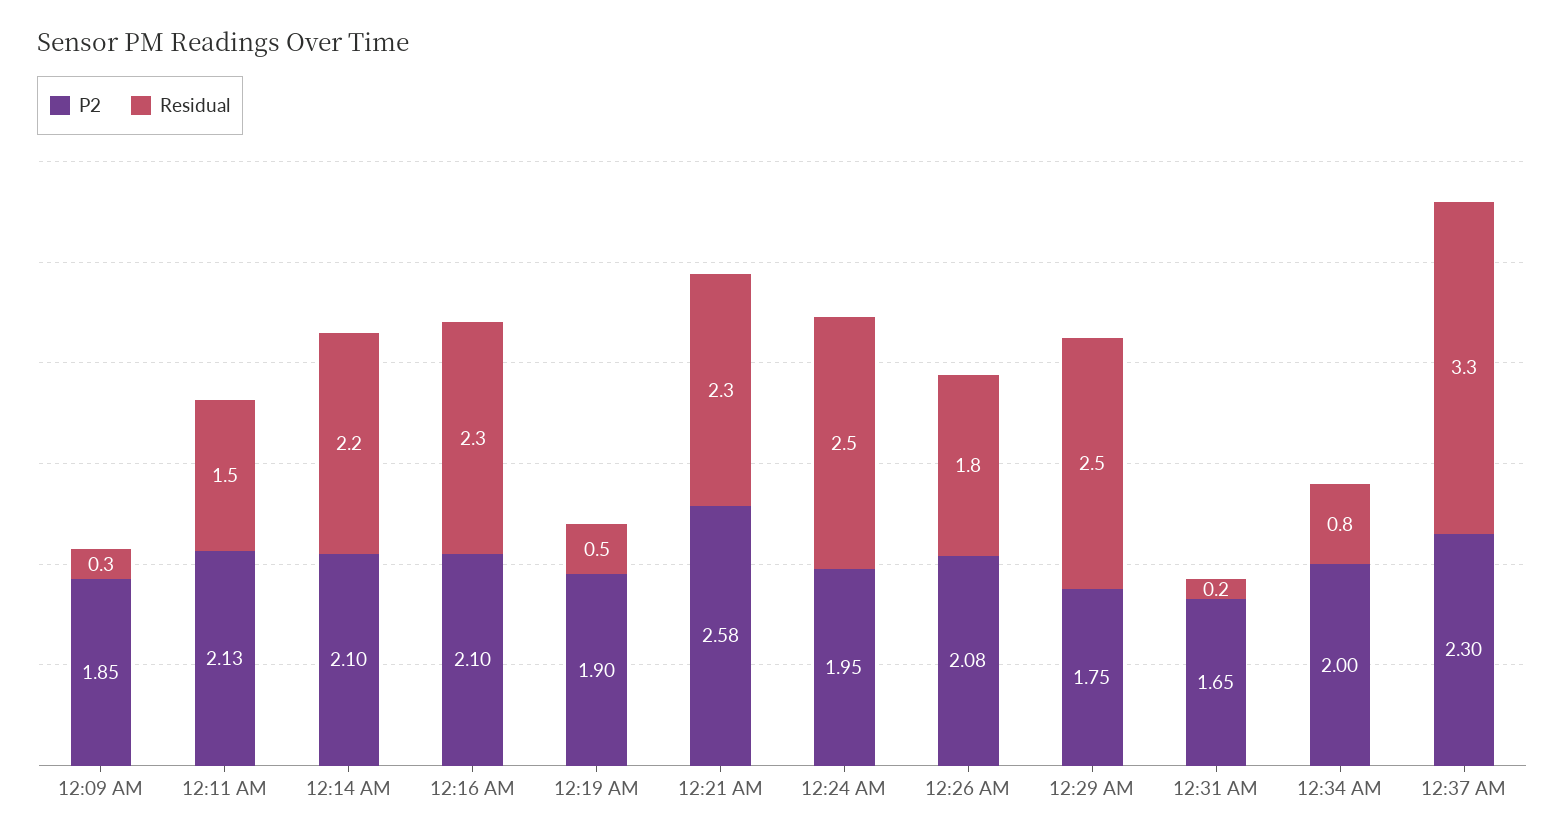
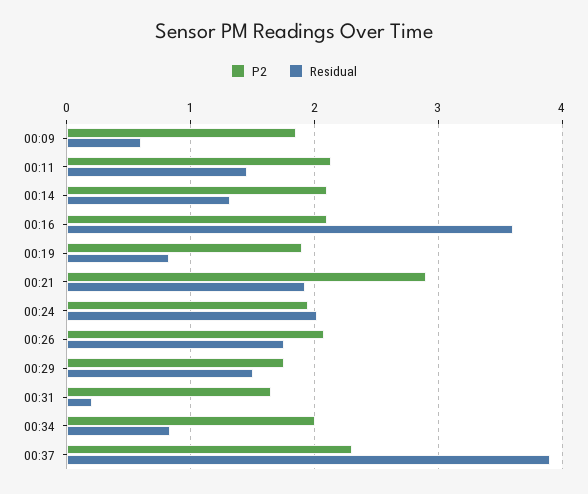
  {
    "P2": {
      "12:09 AM": 1.85,
      "12:11 AM": 2.13,
      "12:14 AM": 2.1,
      "12:16 AM": 2.1,
      "12:19 AM": 1.9,
-     "12:21 AM": 2.58,
+     "12:21 AM": 2.9,
      "12:24 AM": 1.95,
      "12:26 AM": 2.08,
      "12:29 AM": 1.75,
      "12:31 AM": 1.65,
      "12:34 AM": 2,
      "12:37 AM": 2.3
    },
    "Residual": {
-     "12:09 AM": 0.3,
+     "12:09 AM": 0.6,
      "12:11 AM": 1.5,
-     "12:14 AM": 2.2,
+     "12:14 AM": 1.3,
-     "12:16 AM": 2.3,
+     "12:16 AM": 3.6,
-     "12:19 AM": 0.5,
+     "12:19 AM": 0.8,
-     "12:21 AM": 2.3,
+     "12:21 AM": 1.9,
-     "12:24 AM": 2.5,
+     "12:24 AM": 2,
      "12:26 AM": 1.8,
-     "12:29 AM": 2.5,
+     "12:29 AM": 1.5,
      "12:31 AM": 0.2,
      "12:34 AM": 0.8,
-     "12:37 AM": 3.3
+     "12:37 AM": 3.9
    }
  }

